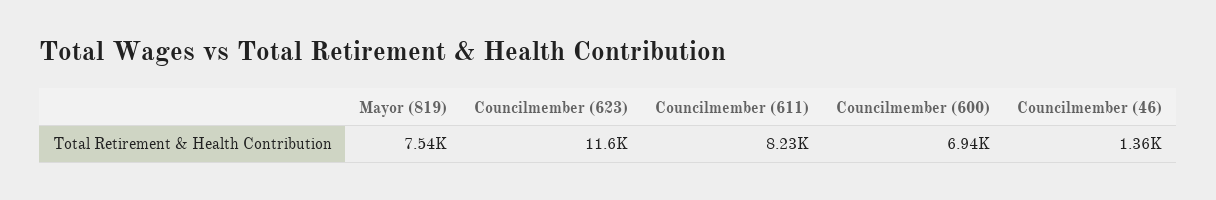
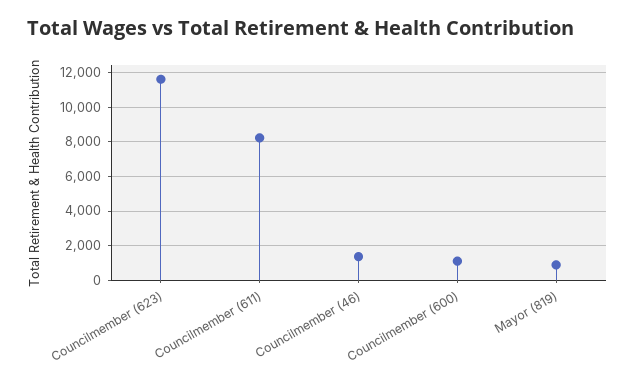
  {
-   "Mayor (819)": 7540,
+   "Mayor (819)": 1000,
    "Councilmember (623)": 11600,
    "Councilmember (611)": 8230,
-   "Councilmember (600)": 6940,
+   "Councilmember (600)": 1000,
    "Councilmember (46)": 1360
  }

